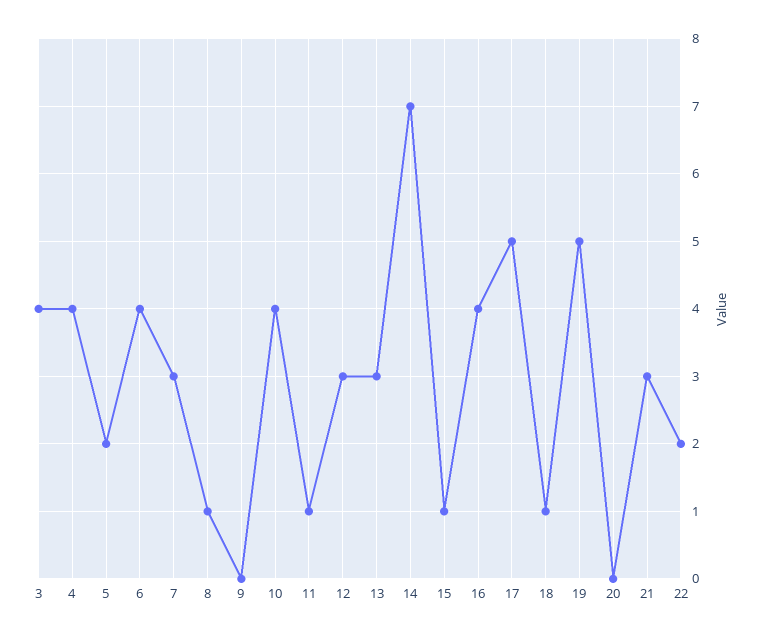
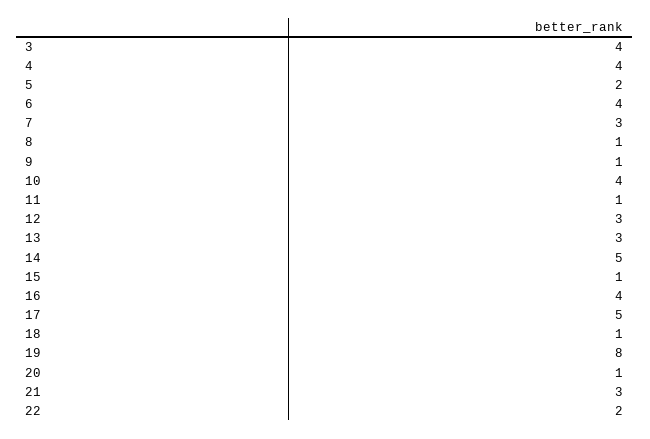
  {
    "3": 4,
    "4": 4,
    "5": 2,
    "6": 4,
    "7": 3,
    "8": 1,
-   "9": 0,
+   "9": 1,
    "10": 4,
    "11": 1,
    "12": 3,
    "13": 3,
-   "14": 7,
+   "14": 5,
    "15": 1,
    "16": 4,
    "17": 5,
    "18": 1,
-   "19": 5,
+   "19": 8,
-   "20": 0,
+   "20": 1,
    "21": 3,
    "22": 2
  }

